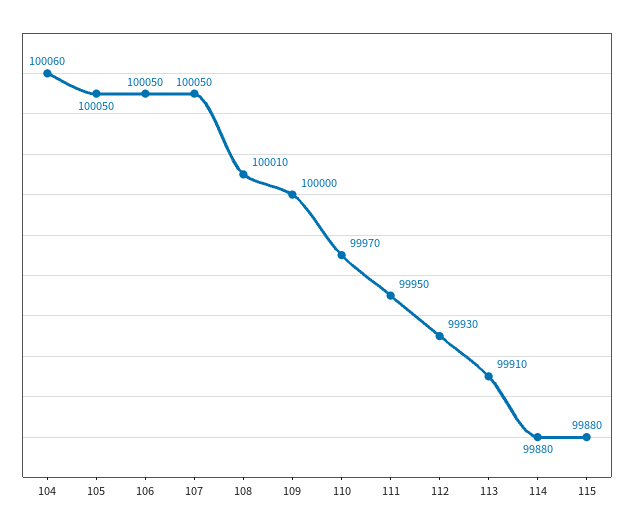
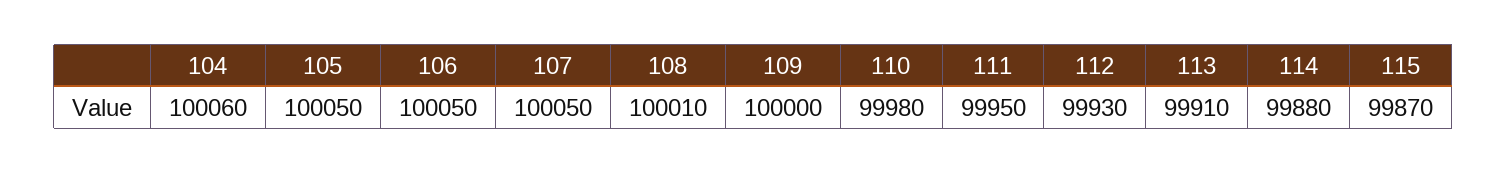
  {
    "104": 100060,
    "105": 100050,
    "106": 100050,
    "107": 100050,
    "108": 100010,
    "109": 100000,
-   "110": 99970,
+   "110": 99980,
    "111": 99950,
    "112": 99930,
    "113": 99910,
    "114": 99880,
-   "115": 99880
+   "115": 99870
  }

